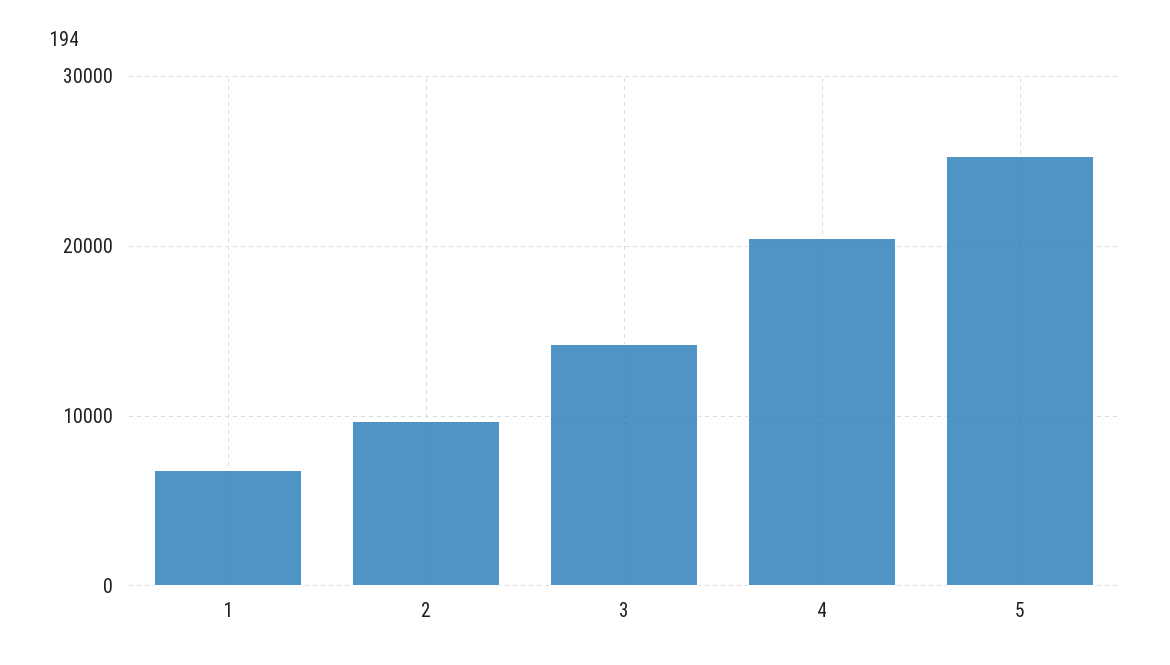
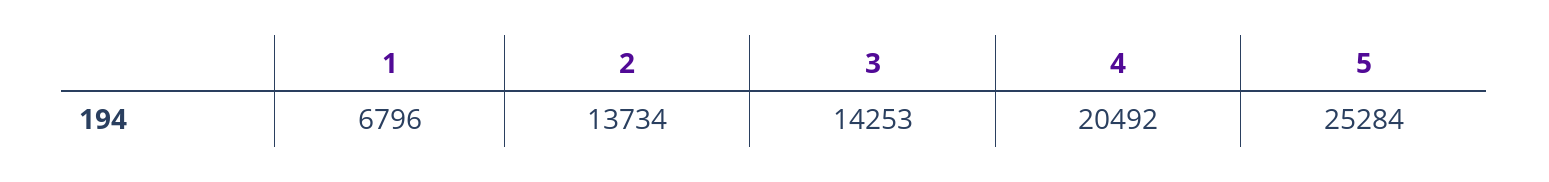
  {
    "1": 6796,
-   "2": 10000,
+   "2": 13734,
    "3": 14253,
    "4": 20492,
    "5": 25284
  }

